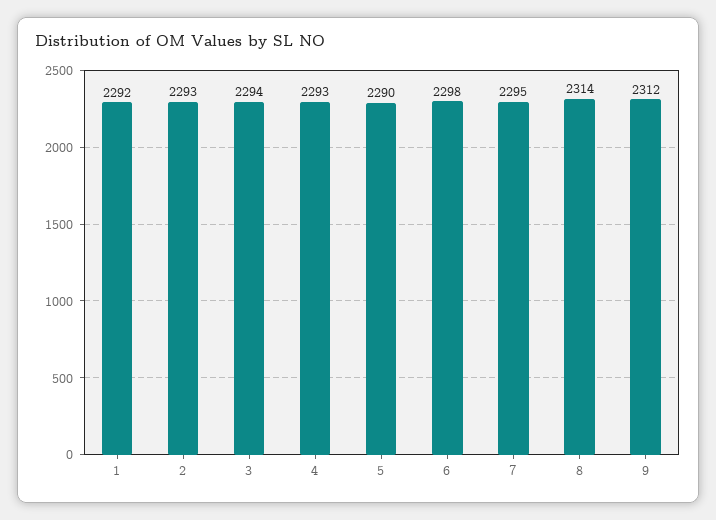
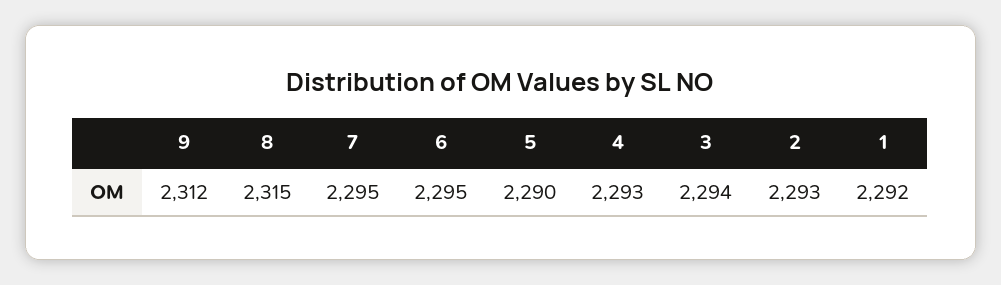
  {
    "1": 2292,
    "2": 2293,
    "3": 2294,
    "4": 2293,
    "5": 2290,
-   "6": 2298,
+   "6": 2295,
    "7": 2295,
-   "8": 2314,
+   "8": 2315,
    "9": 2312
  }

